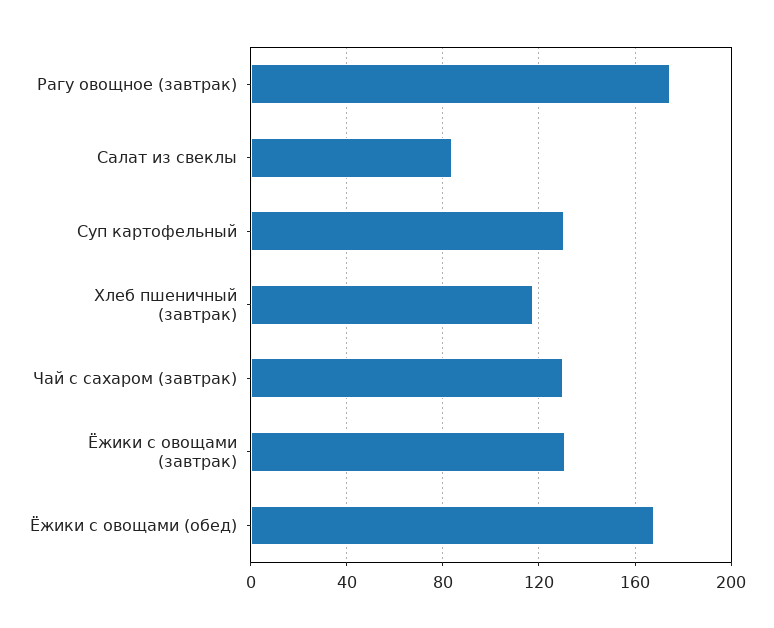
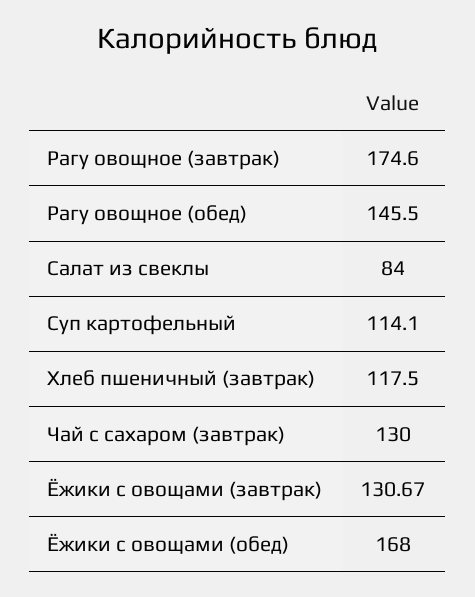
  {
    "Рагу овощное (завтрак)": 174.6,
    "Салат из свеклы": 84,
-   "Суп картофельный": 130,
+   "Суп картофельный": 114.1,
    "Хлеб пшеничный (завтрак)": 117.5,
    "Чай с сахаром (завтрак)": 130,
    "Ёжики с овощами (завтрак)": 130.67,
-   "Ёжики с овощами (обед)": 168
+   "Ёжики с овощами (обед)": 168,
+   "Рагу овощное (обед)": 145.5
  }

